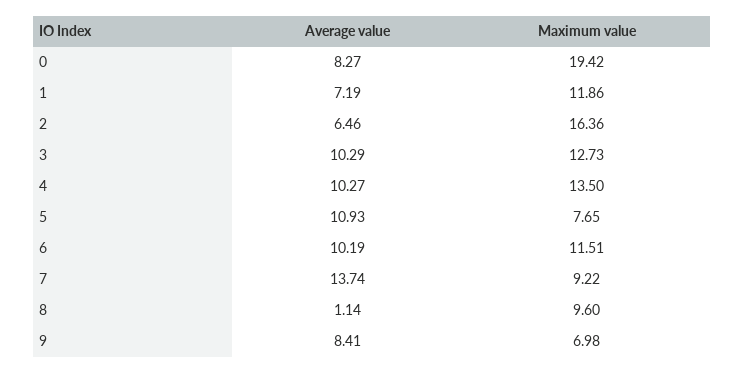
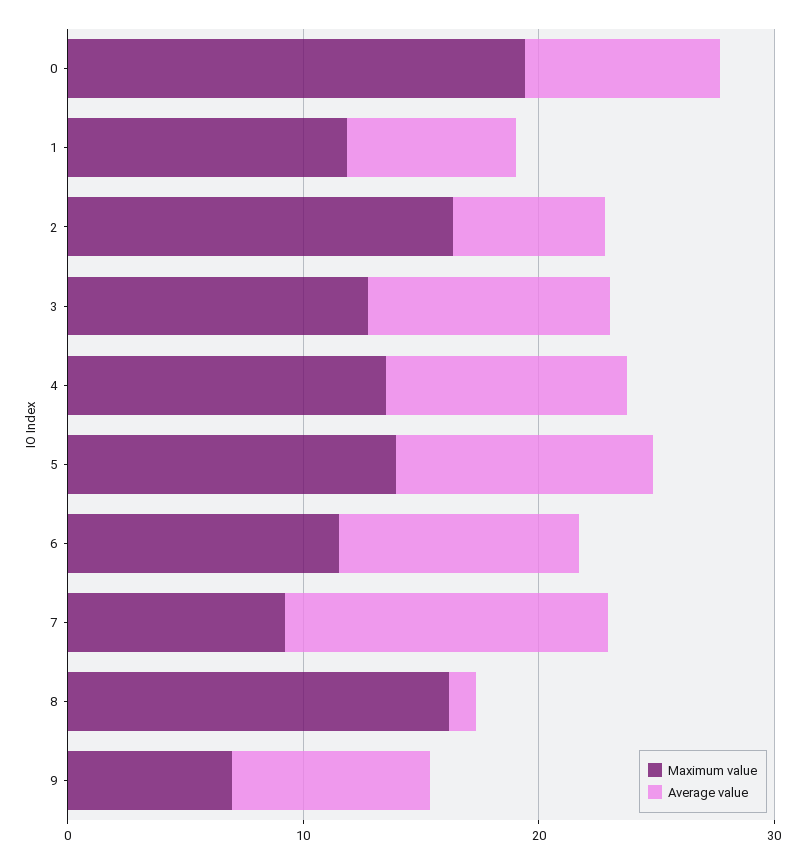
  {
    "Average value": {
      "0": 8.27,
      "1": 7.19,
      "2": 6.46,
      "3": 10.29,
      "4": 10.27,
      "5": 10.93,
      "6": 10.19,
      "7": 13.74,
      "8": 1.14,
      "9": 8.41
    },
    "Maximum value": {
      "0": 19.42,
      "1": 11.86,
      "2": 16.36,
      "3": 12.73,
      "4": 13.5,
-     "5": 7.65,
+     "5": 14,
      "6": 11.51,
      "7": 9.22,
-     "8": 9.6,
+     "8": 16,
      "9": 6.98
    }
  }

